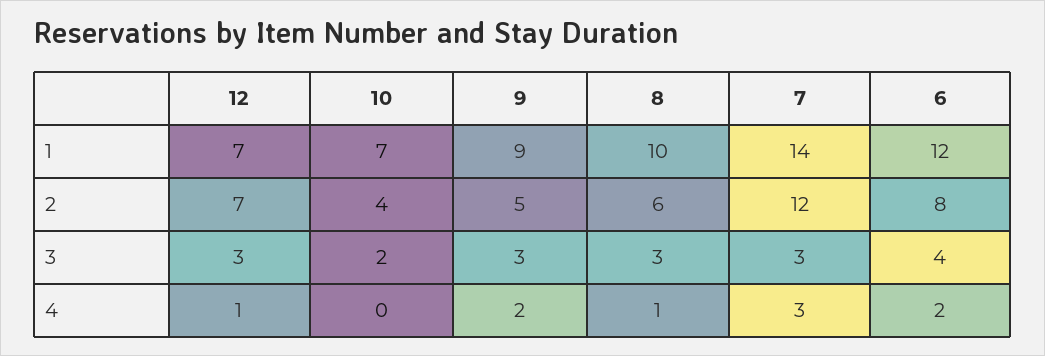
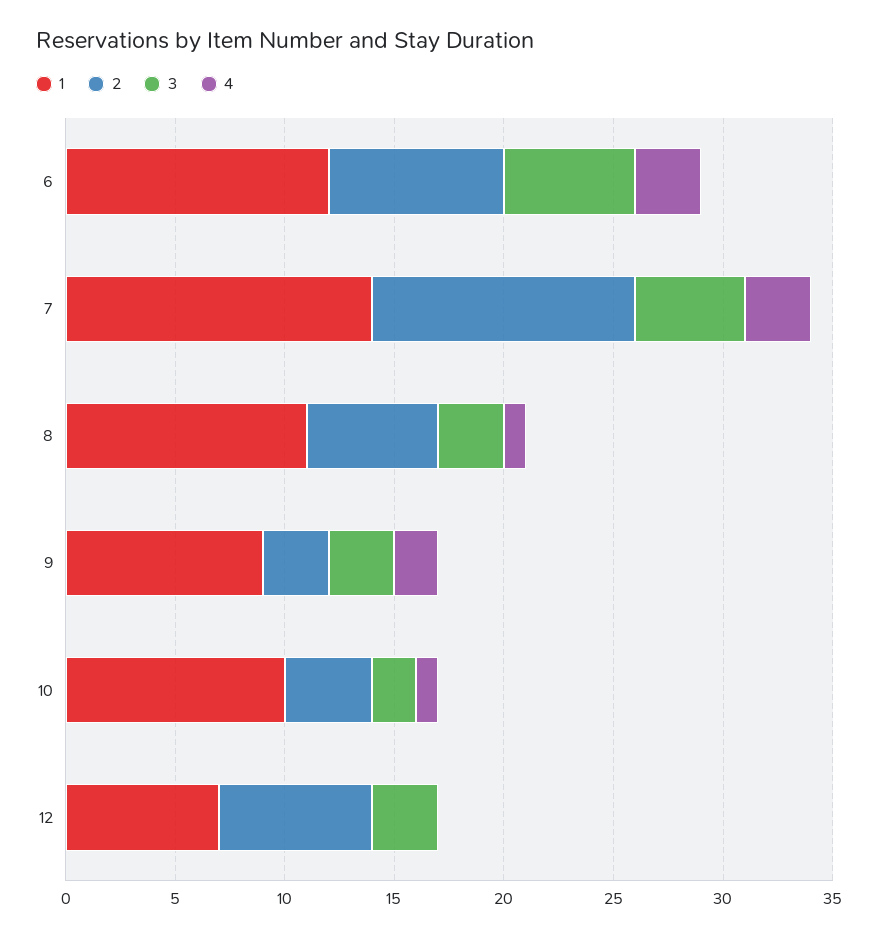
  {
    "1": {
      "12": 7,
-     "10": 7,
+     "10": 10,
      "9": 9,
-     "8": 10,
+     "8": 11,
      "7": 14,
      "6": 12
    },
    "2": {
      "12": 7,
      "10": 4,
-     "9": 5,
+     "9": 3,
      "8": 6,
      "7": 12,
      "6": 8
    },
    "3": {
      "12": 3,
      "10": 2,
      "9": 3,
      "8": 3,
-     "7": 3,
+     "7": 5,
-     "6": 4
+     "6": 6
    },
    "4": {
-     "12": 1,
+     "12": 0,
-     "10": 0,
+     "10": 1,
      "9": 2,
      "8": 1,
      "7": 3,
-     "6": 2
+     "6": 3
    }
  }

